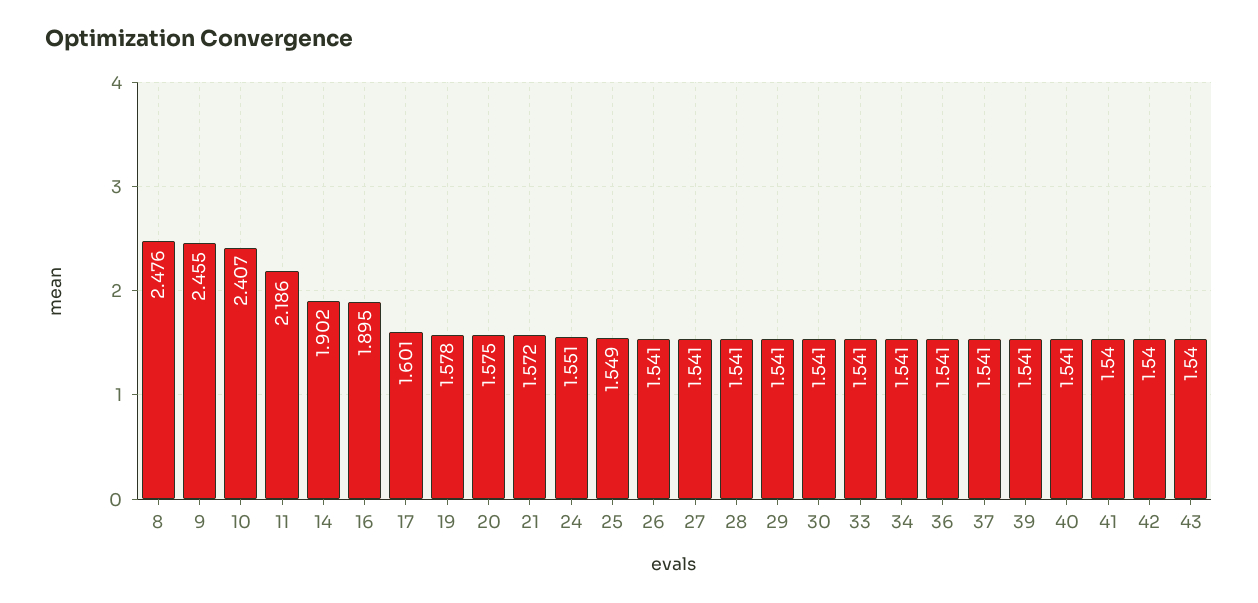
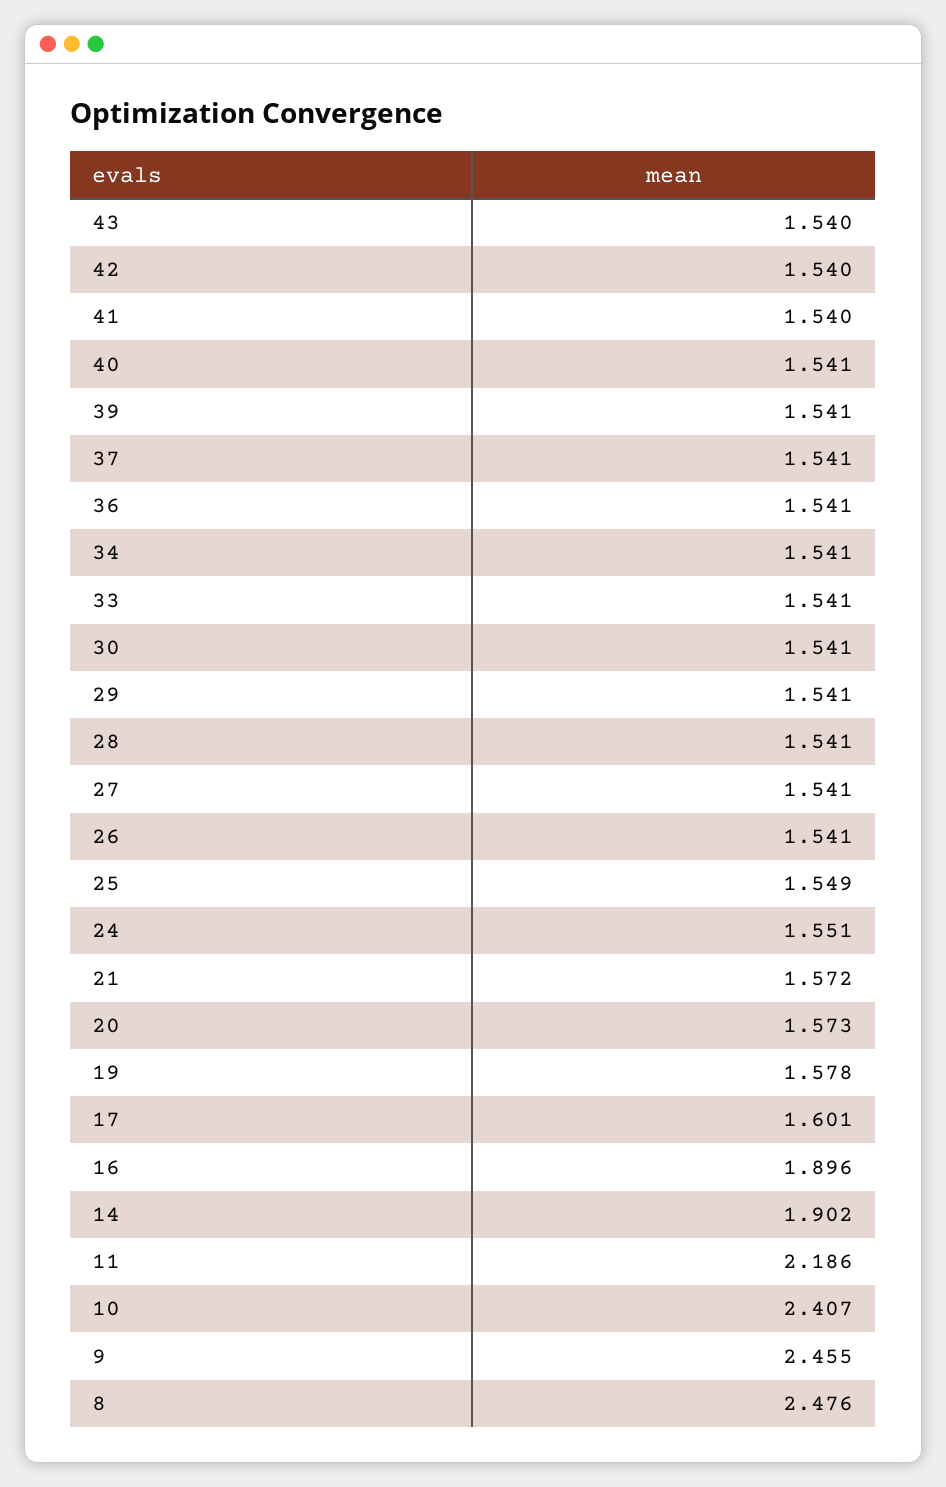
  {
    "8": 2.476,
    "9": 2.455,
    "10": 2.407,
    "11": 2.186,
    "14": 1.902,
-   "16": 1.895,
+   "16": 1.896,
    "17": 1.601,
    "19": 1.578,
-   "20": 1.575,
+   "20": 1.573,
    "21": 1.572,
    "24": 1.551,
    "25": 1.549,
    "26": 1.541,
    "27": 1.541,
    "28": 1.541,
    "29": 1.541,
    "30": 1.541,
    "33": 1.541,
    "34": 1.541,
    "36": 1.541,
    "37": 1.541,
    "39": 1.541,
    "40": 1.541,
    "41": 1.54,
    "42": 1.54,
    "43": 1.54
  }

